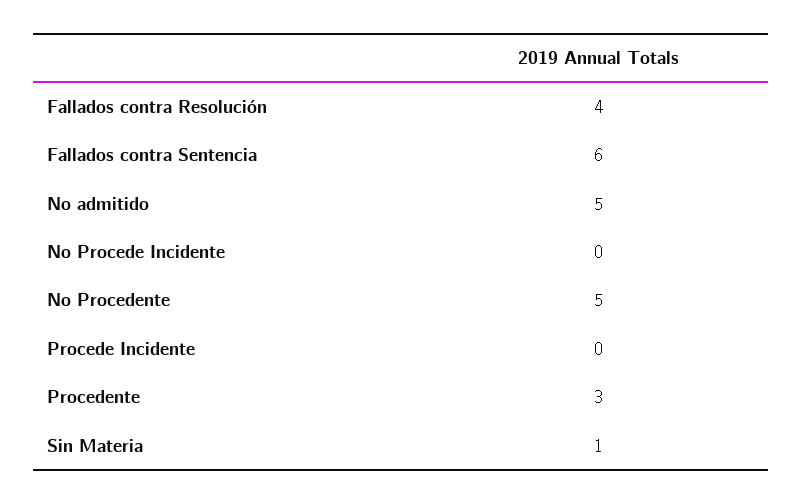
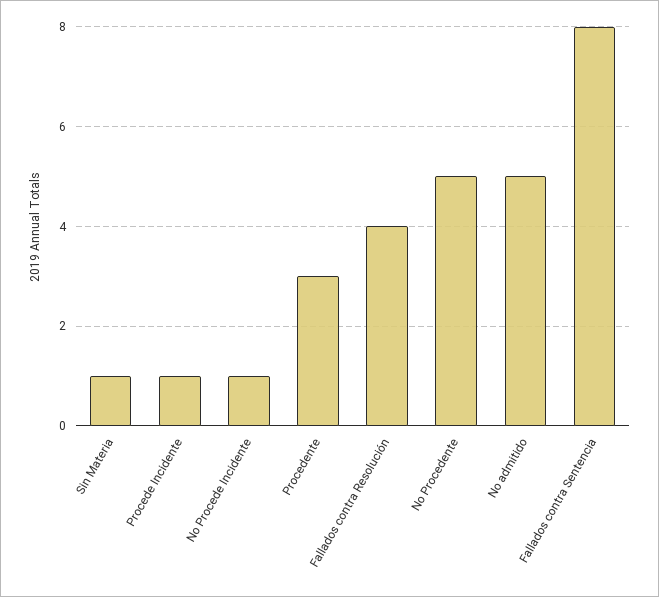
  {
    "Fallados contra Resolución": 4,
-   "Fallados contra Sentencia": 6,
+   "Fallados contra Sentencia": 8,
    "No admitido": 5,
-   "No Procede Incidente": 0,
+   "No Procede Incidente": 1,
    "No Procedente": 5,
-   "Procede Incidente": 0,
+   "Procede Incidente": 1,
    "Procedente": 3,
    "Sin Materia": 1
  }

